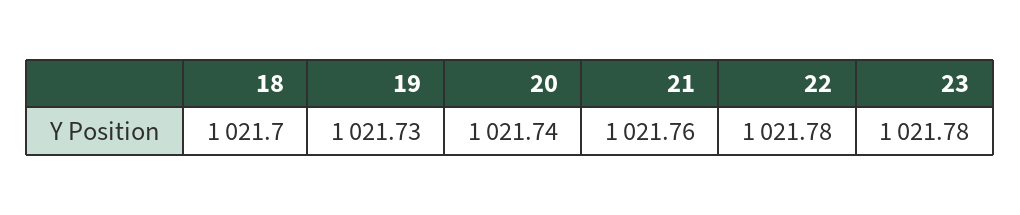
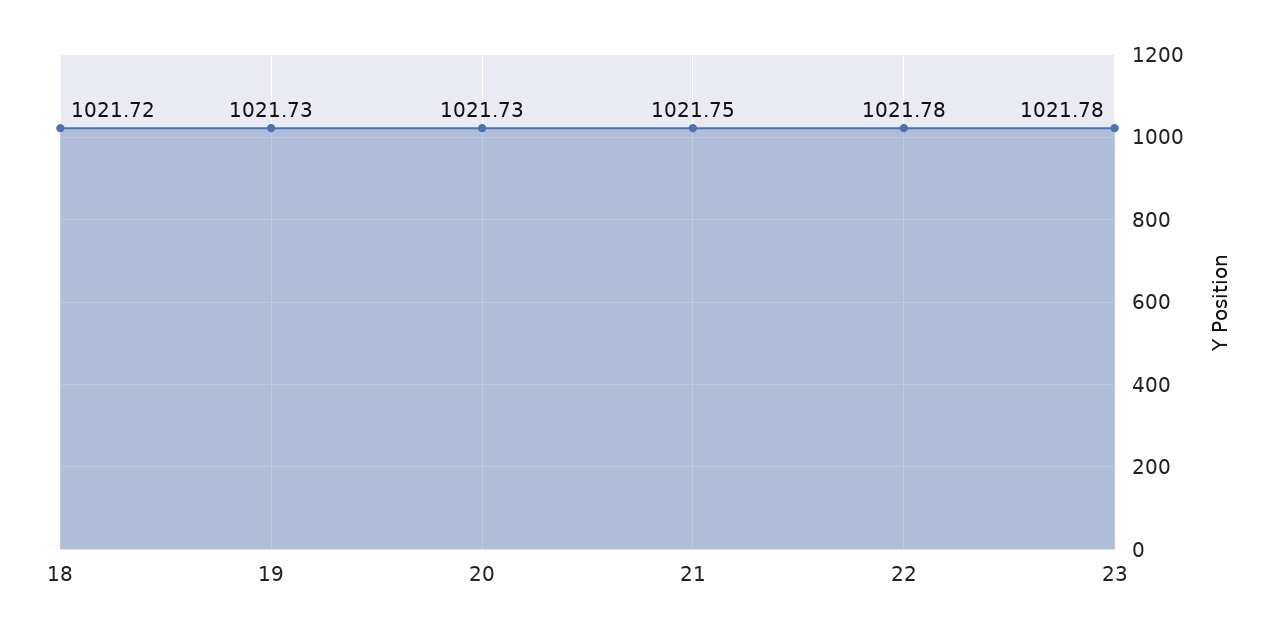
  {
-   "18": 1021.7,
+   "18": 1021.72,
    "19": 1021.73,
-   "20": 1021.74,
+   "20": 1021.73,
-   "21": 1021.76,
+   "21": 1021.75,
    "22": 1021.78,
    "23": 1021.78
  }

